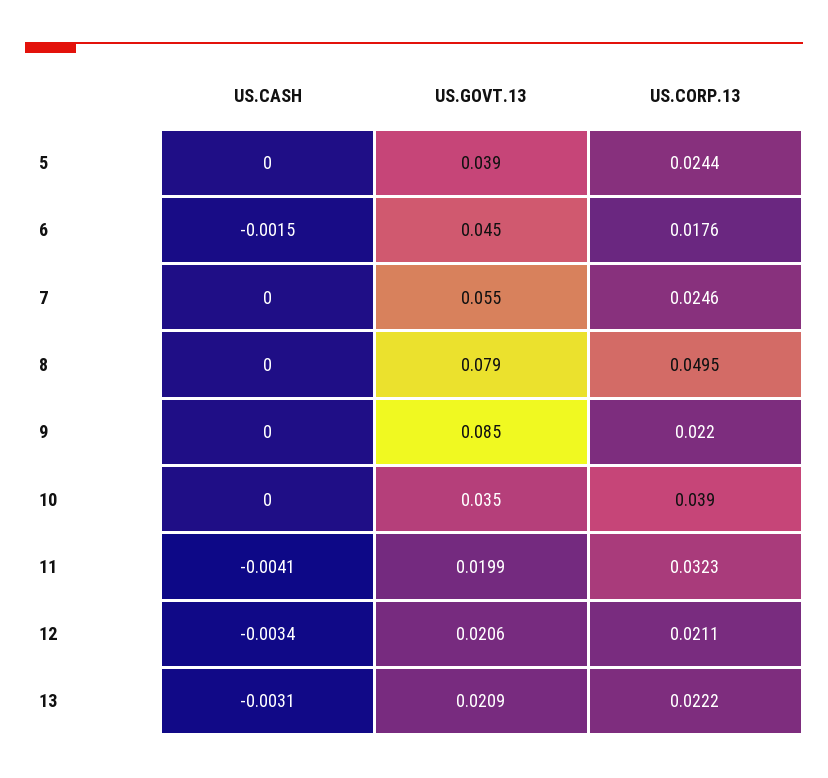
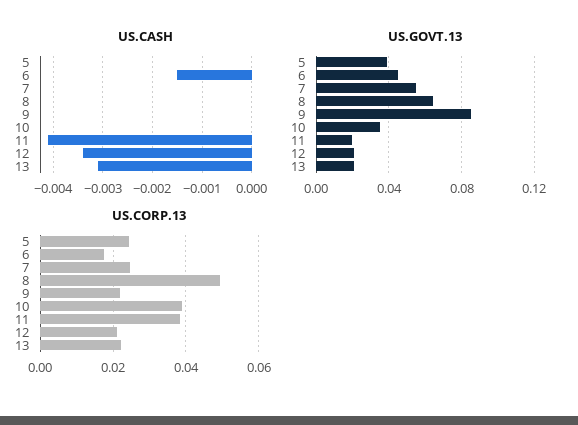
  {
    "US.CASH": {
      "5": 0,
      "6": -0.0015,
      "7": 0,
      "8": 0,
      "9": 0,
      "10": 0,
      "11": -0.0041,
      "12": -0.0034,
      "13": -0.0031
    },
    "US.GOVT.13": {
      "5": 0.039,
      "6": 0.045,
      "7": 0.055,
-     "8": 0.079,
+     "8": 0.065,
      "9": 0.085,
      "10": 0.035,
      "11": 0.0199,
      "12": 0.0206,
      "13": 0.0209
    },
    "US.CORP.13": {
      "5": 0.0244,
      "6": 0.0176,
      "7": 0.0246,
      "8": 0.0495,
      "9": 0.022,
      "10": 0.039,
-     "11": 0.0323,
+     "11": 0.038,
      "12": 0.0211,
      "13": 0.0222
    }
  }

